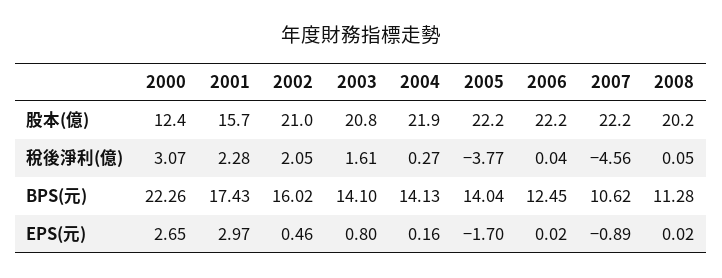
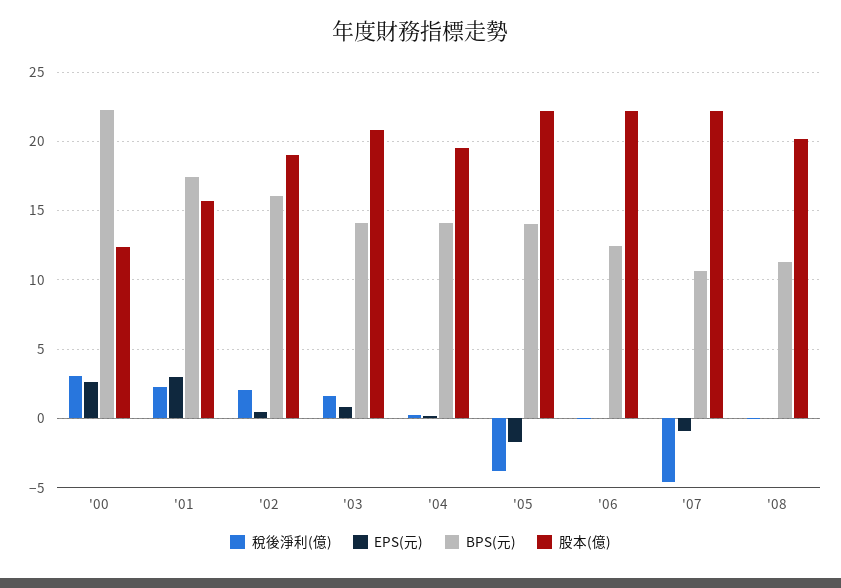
  {
    "股本(億)": {
      "2000": 12.4,
      "2001": 15.7,
-     "2002": 21,
+     "2002": 19,
      "2003": 20.8,
-     "2004": 21.9,
+     "2004": 19.5,
      "2005": 22.2,
      "2006": 22.2,
      "2007": 22.2,
      "2008": 20.2
    },
    "稅後淨利(億)": {
      "2000": 3.07,
      "2001": 2.28,
      "2002": 2.05,
      "2003": 1.61,
      "2004": 0.27,
      "2005": -3.77,
      "2006": 0.04,
      "2007": -4.56,
      "2008": 0.05
    },
    "BPS(元)": {
      "2000": 22.26,
      "2001": 17.43,
      "2002": 16.02,
      "2003": 14.1,
      "2004": 14.13,
      "2005": 14.04,
      "2006": 12.45,
      "2007": 10.62,
      "2008": 11.28
    },
    "EPS(元)": {
      "2000": 2.65,
      "2001": 2.97,
      "2002": 0.46,
      "2003": 0.8,
      "2004": 0.16,
      "2005": -1.7,
      "2006": 0.02,
      "2007": -0.89,
      "2008": 0.02
    }
  }

